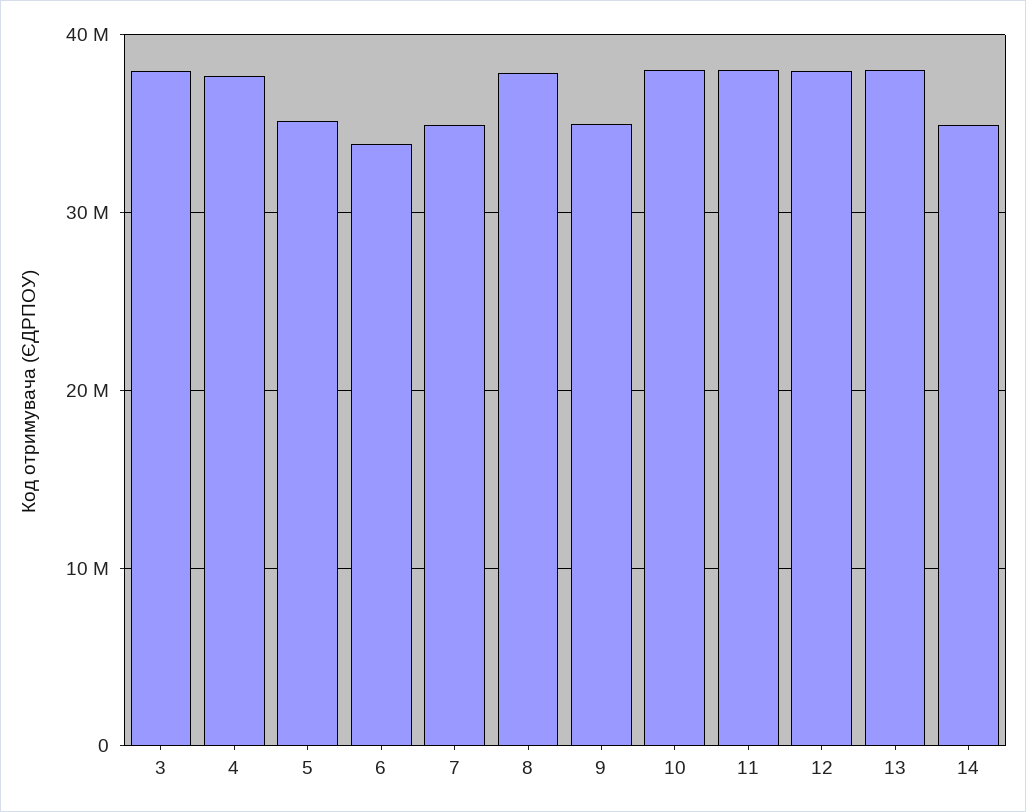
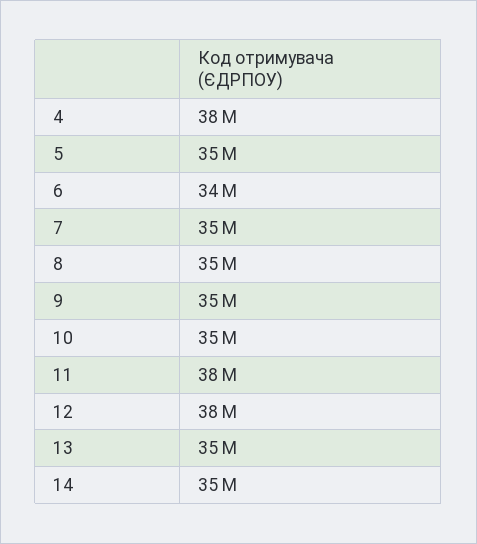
  {
-   "3": 38000000,
    "4": 38000000,
    "5": 35000000,
    "6": 34000000,
    "7": 35000000,
-   "8": 38000000,
+   "8": 35000000,
    "9": 35000000,
-   "10": 38000000,
+   "10": 35000000,
    "11": 38000000,
    "12": 38000000,
-   "13": 38000000,
+   "13": 35000000,
    "14": 35000000
  }

